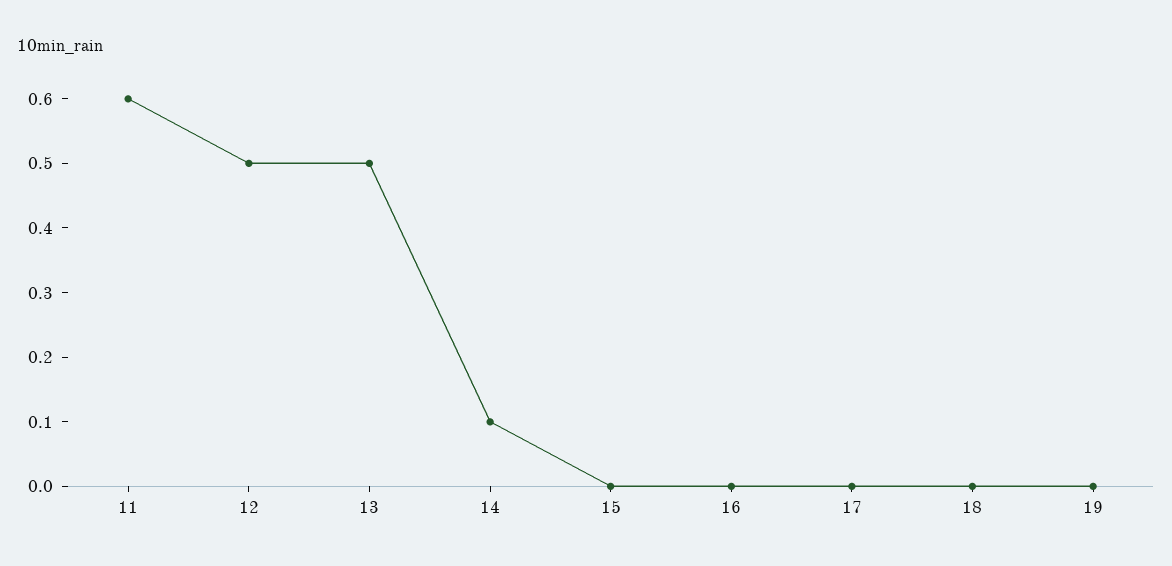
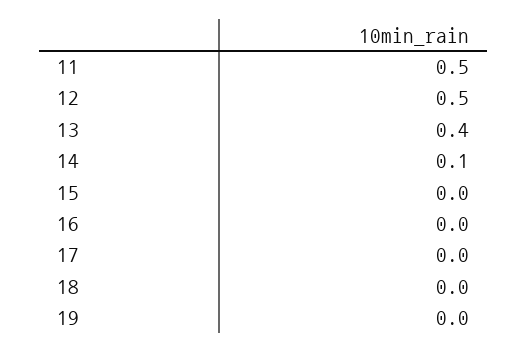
  {
-   "11": 0.6,
+   "11": 0.5,
    "12": 0.5,
-   "13": 0.5,
+   "13": 0.4,
    "14": 0.1,
    "15": 0,
    "16": 0,
    "17": 0,
    "18": 0,
    "19": 0
  }

